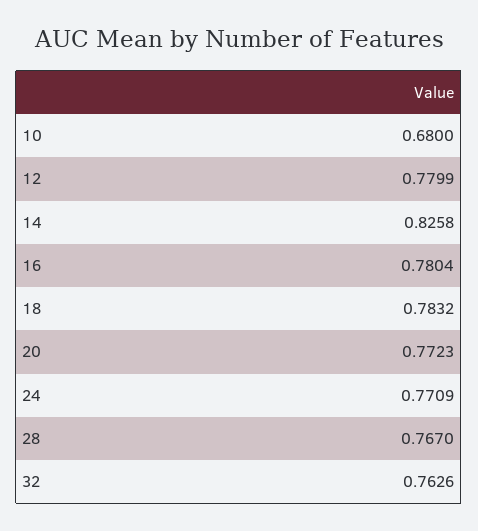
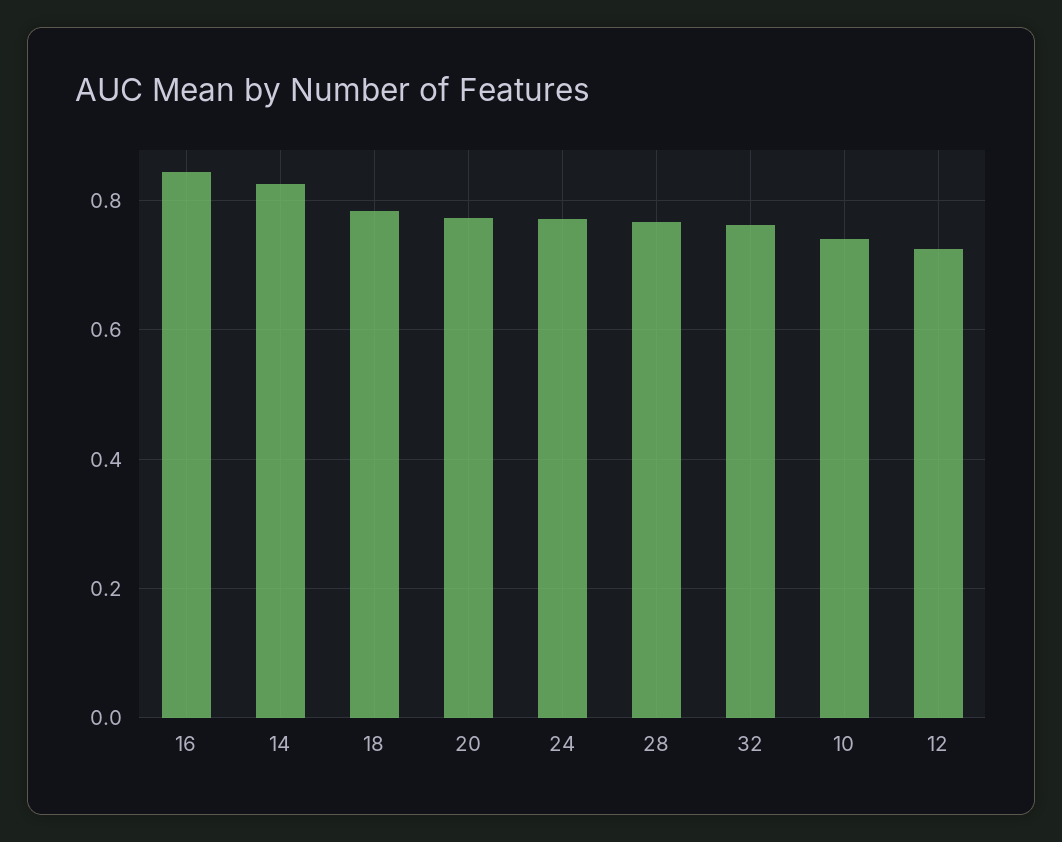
  {
-   "10": 0.68,
+   "10": 0.74,
-   "12": 0.7799,
+   "12": 0.72,
    "14": 0.8258,
-   "16": 0.7804,
+   "16": 0.84,
    "18": 0.7832,
    "20": 0.7723,
    "24": 0.7709,
    "28": 0.767,
    "32": 0.7626
  }

